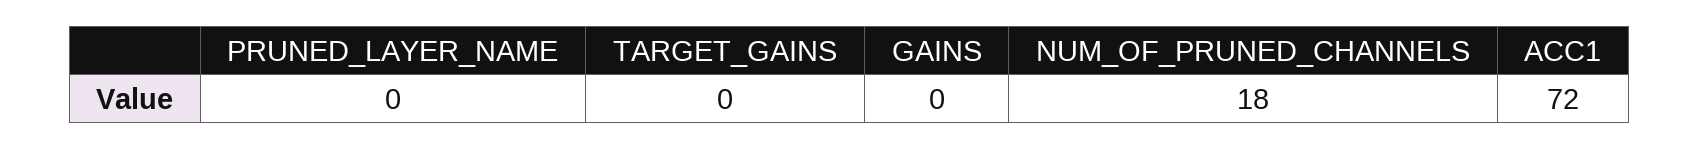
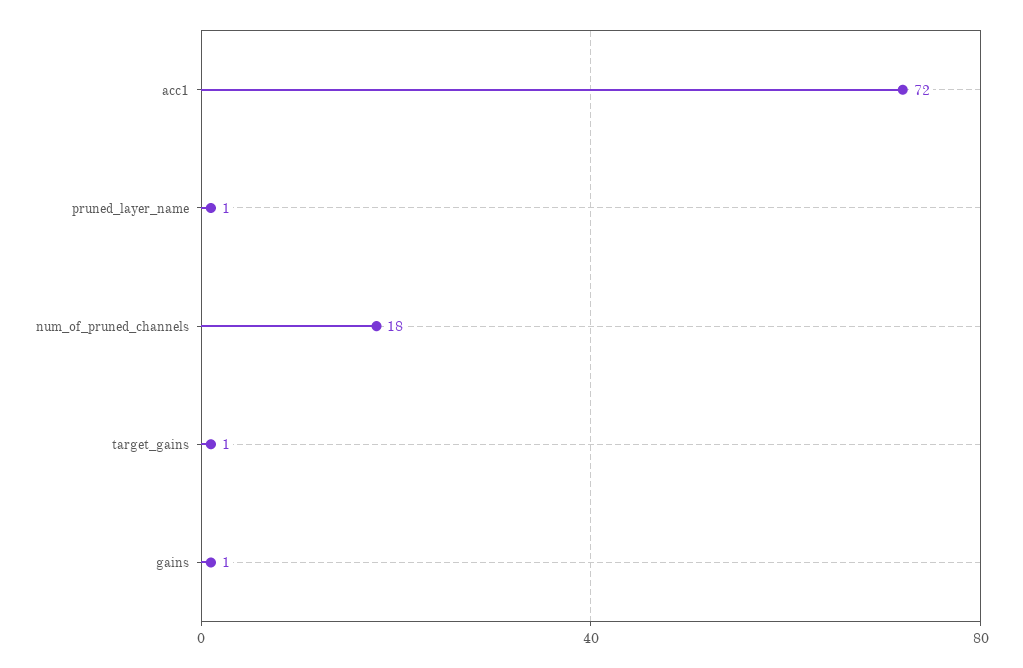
  {
-   "PRUNED_LAYER_NAME": 0,
+   "PRUNED_LAYER_NAME": 1,
-   "TARGET_GAINS": 0,
+   "TARGET_GAINS": 1,
-   "GAINS": 0,
+   "GAINS": 1,
    "NUM_OF_PRUNED_CHANNELS": 18,
    "ACC1": 72
  }

